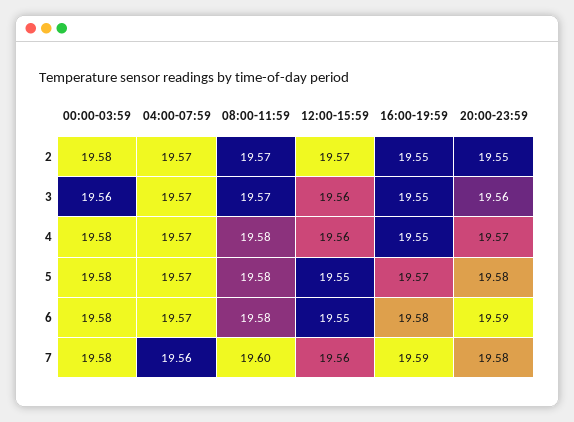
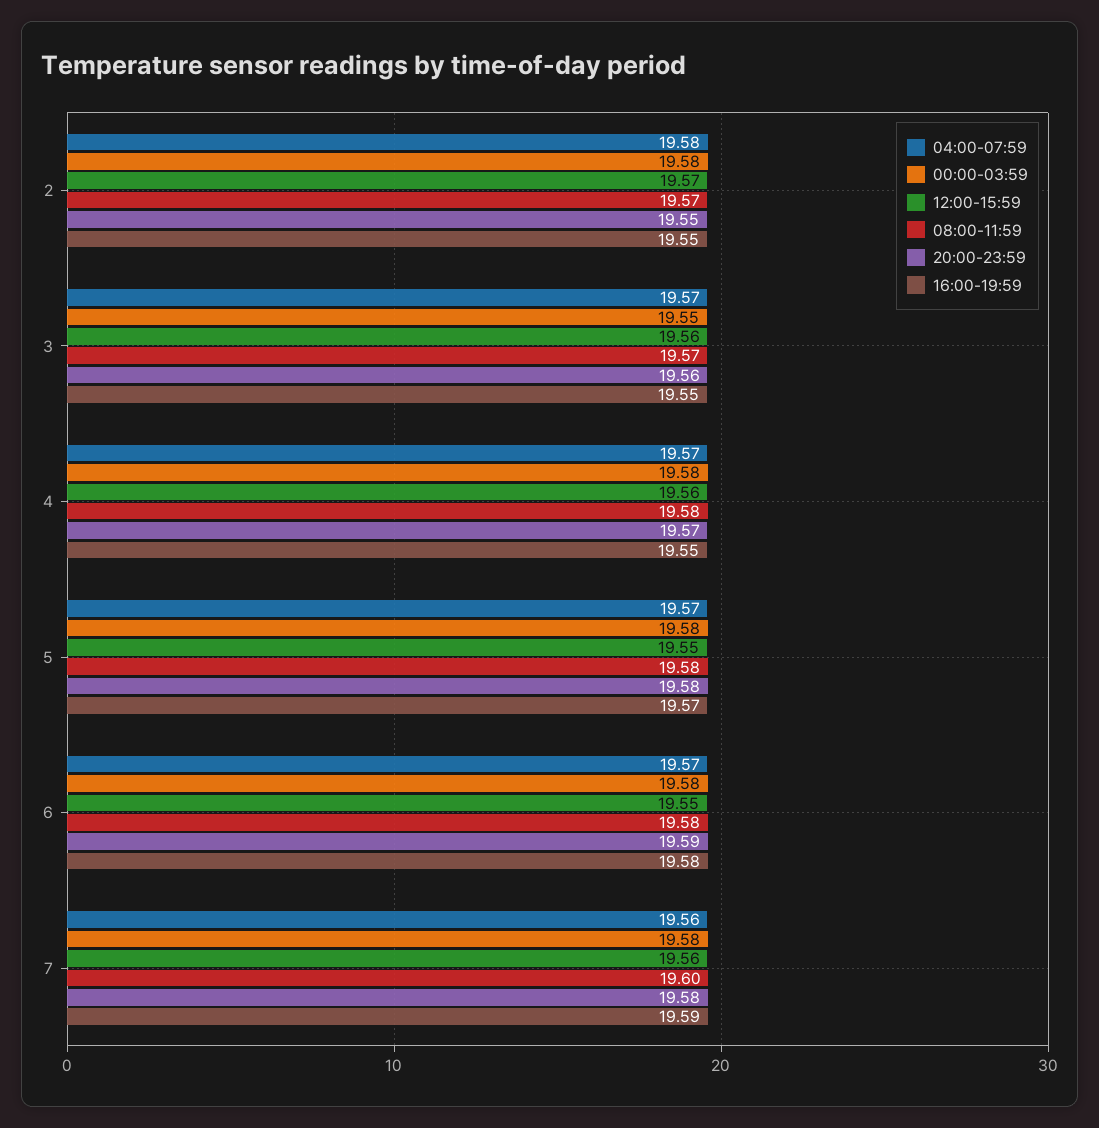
  {
    "00:00-03:59": {
      "2": 19.58,
-     "3": 19.56,
+     "3": 19.55,
      "4": 19.58,
      "5": 19.58,
      "6": 19.58,
      "7": 19.58
    },
    "04:00-07:59": {
-     "2": 19.57,
+     "2": 19.58,
      "3": 19.57,
      "4": 19.57,
      "5": 19.57,
      "6": 19.57,
      "7": 19.56
    },
    "08:00-11:59": {
      "2": 19.57,
      "3": 19.57,
      "4": 19.58,
      "5": 19.58,
      "6": 19.58,
      "7": 19.6
    },
    "12:00-15:59": {
      "2": 19.57,
      "3": 19.56,
      "4": 19.56,
      "5": 19.55,
      "6": 19.55,
      "7": 19.56
    },
    "16:00-19:59": {
      "2": 19.55,
      "3": 19.55,
      "4": 19.55,
      "5": 19.57,
      "6": 19.58,
      "7": 19.59
    },
    "20:00-23:59": {
      "2": 19.55,
      "3": 19.56,
      "4": 19.57,
      "5": 19.58,
      "6": 19.59,
      "7": 19.58
    }
  }

